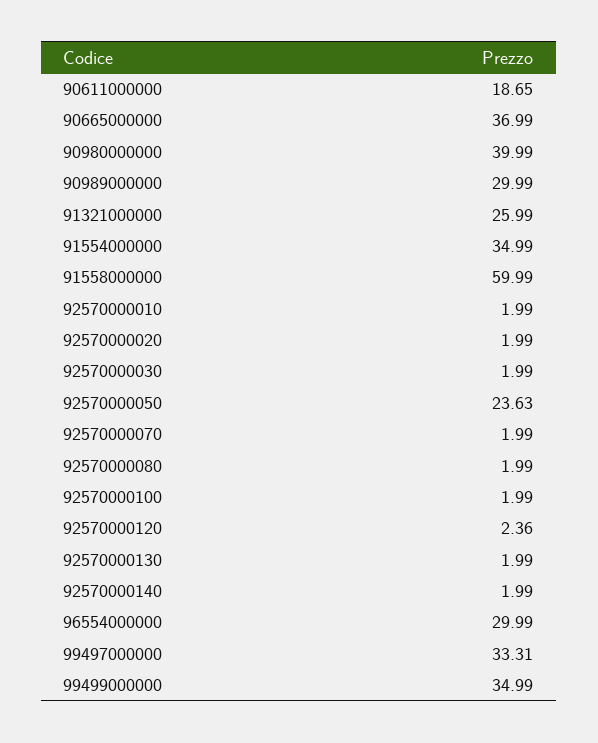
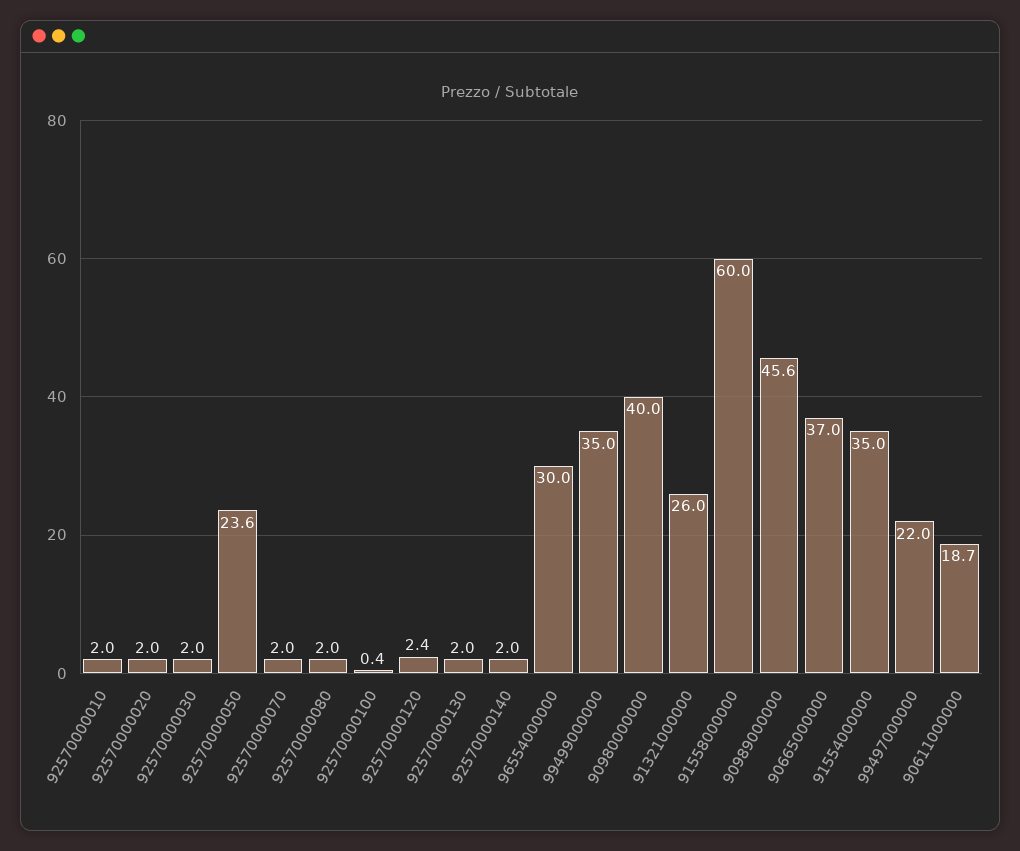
  {
    "90611000000": 18.65,
    "90665000000": 36.99,
    "90980000000": 39.99,
-   "90989000000": 29.99,
+   "90989000000": 45.6,
    "91321000000": 25.99,
    "91554000000": 34.99,
    "91558000000": 59.99,
    "92570000010": 1.99,
    "92570000020": 1.99,
    "92570000030": 1.99,
    "92570000050": 23.63,
    "92570000070": 1.99,
    "92570000080": 1.99,
-   "92570000100": 1.99,
+   "92570000100": 0.4,
    "92570000120": 2.36,
    "92570000130": 1.99,
    "92570000140": 1.99,
    "96554000000": 29.99,
-   "99497000000": 33.31,
+   "99497000000": 22,
    "99499000000": 34.99
  }

